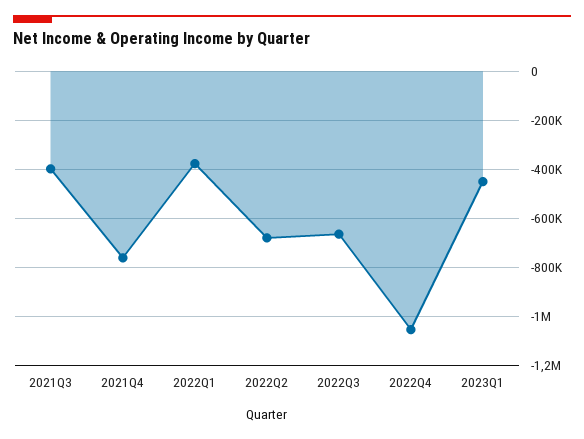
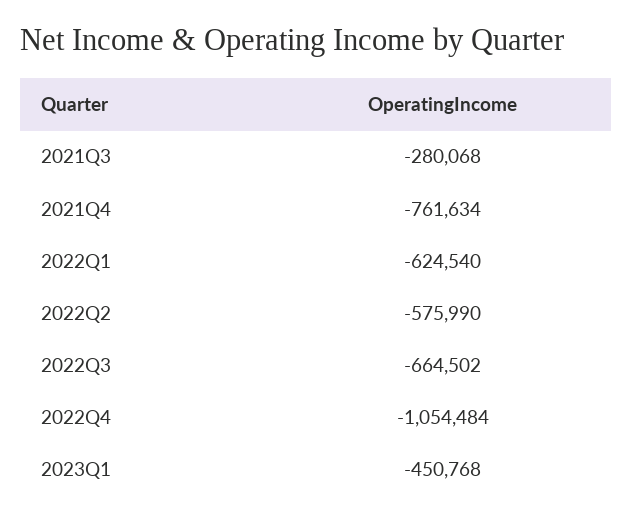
  {
-   "2021Q3": -400000,
+   "2021Q3": -280068,
    "2021Q4": -761634,
-   "2022Q1": -375000,
+   "2022Q1": -624540,
-   "2022Q2": -675000,
+   "2022Q2": -575990,
    "2022Q3": -664502,
    "2022Q4": -1054484,
    "2023Q1": -450768
  }

